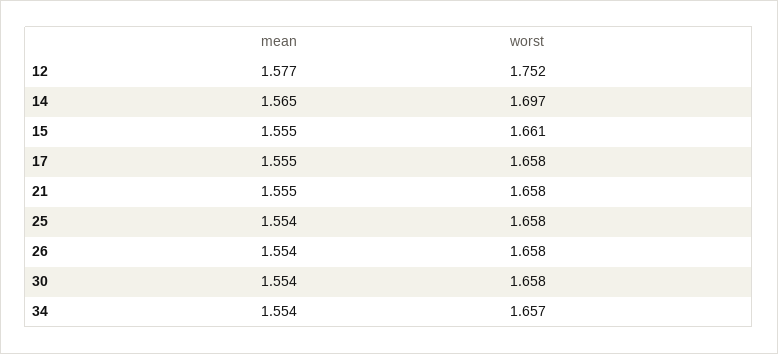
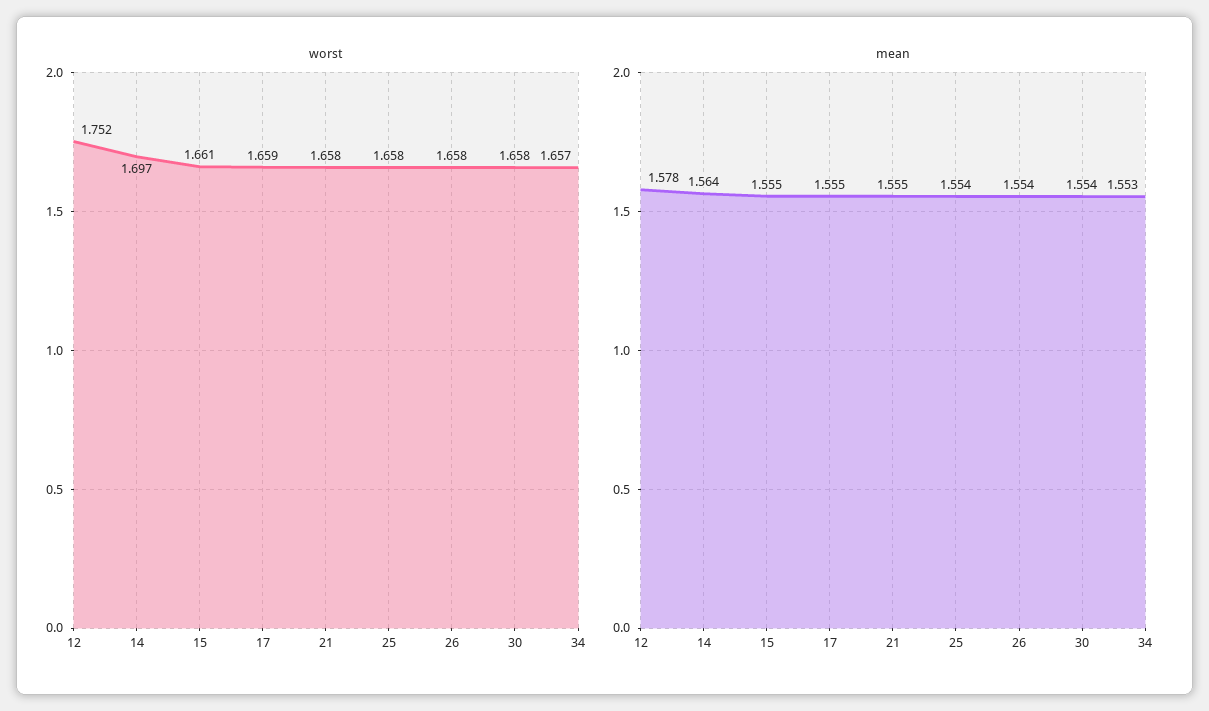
  {
    "mean": {
-     "12": 1.577,
+     "12": 1.578,
-     "14": 1.565,
+     "14": 1.564,
      "15": 1.555,
      "17": 1.555,
      "21": 1.555,
      "25": 1.554,
      "26": 1.554,
      "30": 1.554,
-     "34": 1.554
+     "34": 1.553
    },
    "worst": {
      "12": 1.752,
      "14": 1.697,
      "15": 1.661,
-     "17": 1.658,
+     "17": 1.659,
      "21": 1.658,
      "25": 1.658,
      "26": 1.658,
      "30": 1.658,
      "34": 1.657
    }
  }

